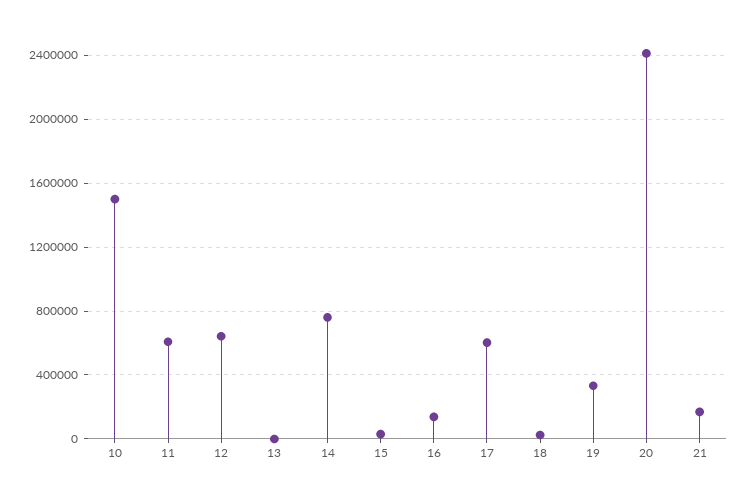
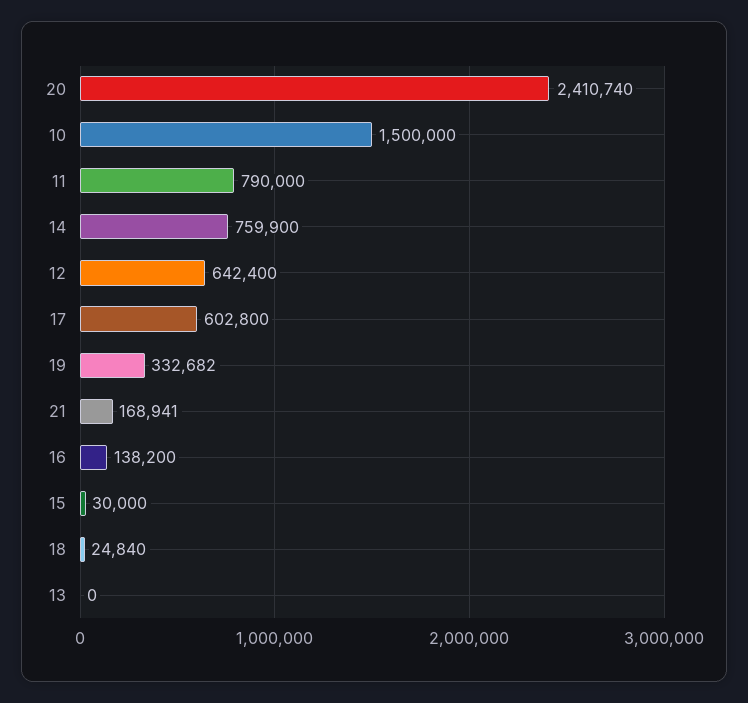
  {
    "10": 1500000,
-   "11": 600000,
+   "11": 790000,
    "12": 642400,
    "13": 0,
    "14": 759900,
    "15": 30000,
    "16": 138200,
    "17": 602800,
    "18": 24840,
    "19": 332682,
    "20": 2410740,
    "21": 168941
  }

